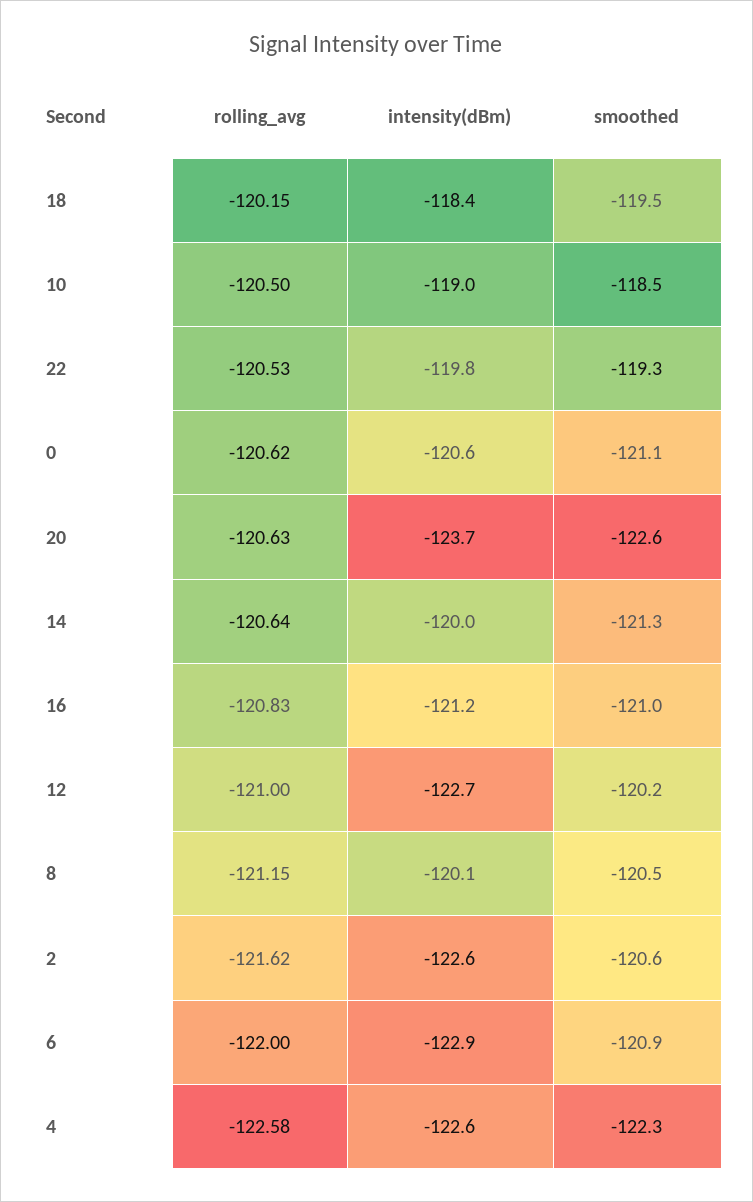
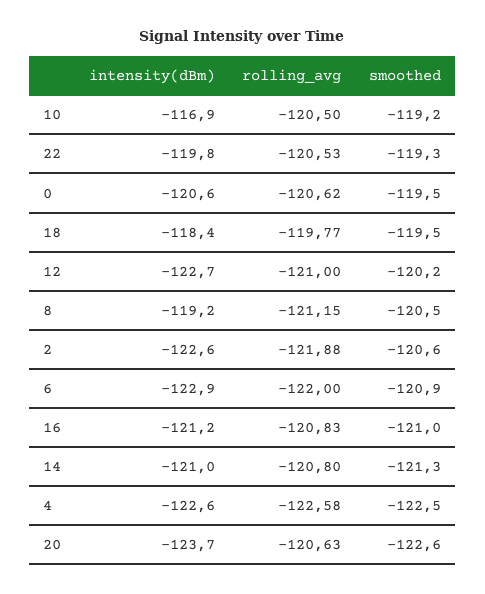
  {
    "rolling_avg": {
-     "18": -120.15,
+     "18": -119.77,
      "10": -120.5,
      "22": -120.53,
      "0": -120.62,
      "20": -120.63,
-     "14": -120.64,
+     "14": -120.8,
      "16": -120.83,
      "12": -121,
      "8": -121.15,
-     "2": -121.62,
+     "2": -121.88,
      "6": -122,
      "4": -122.58
    },
    "intensity(dBm)": {
      "18": -118.4,
-     "10": -119,
+     "10": -116.9,
      "22": -119.8,
      "0": -120.6,
      "20": -123.7,
-     "14": -120,
+     "14": -121,
      "16": -121.2,
      "12": -122.7,
-     "8": -120.1,
+     "8": -119.2,
      "2": -122.6,
      "6": -122.9,
      "4": -122.6
    },
    "smoothed": {
      "18": -119.5,
-     "10": -118.5,
+     "10": -119.2,
      "22": -119.3,
-     "0": -121.1,
+     "0": -119.5,
      "20": -122.6,
      "14": -121.3,
      "16": -121,
      "12": -120.2,
      "8": -120.5,
      "2": -120.6,
      "6": -120.9,
-     "4": -122.3
+     "4": -122.5
    }
  }

